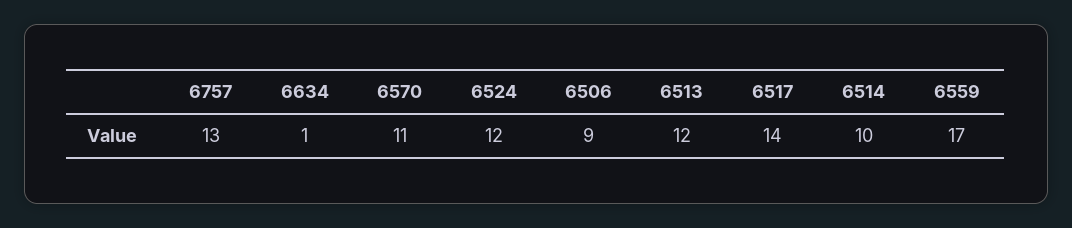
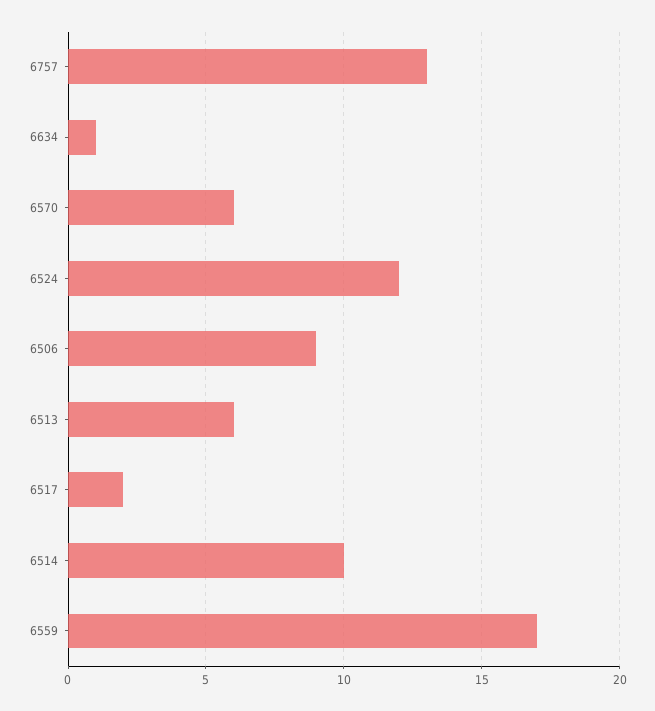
  {
    "6757": 13,
    "6634": 1,
-   "6570": 11,
+   "6570": 6,
    "6524": 12,
    "6506": 9,
-   "6513": 12,
+   "6513": 6,
-   "6517": 14,
+   "6517": 2,
    "6514": 10,
    "6559": 17
  }

